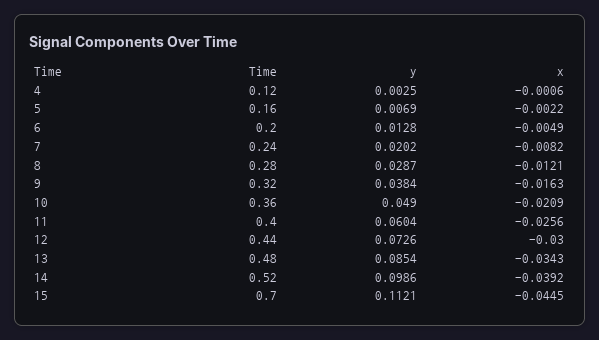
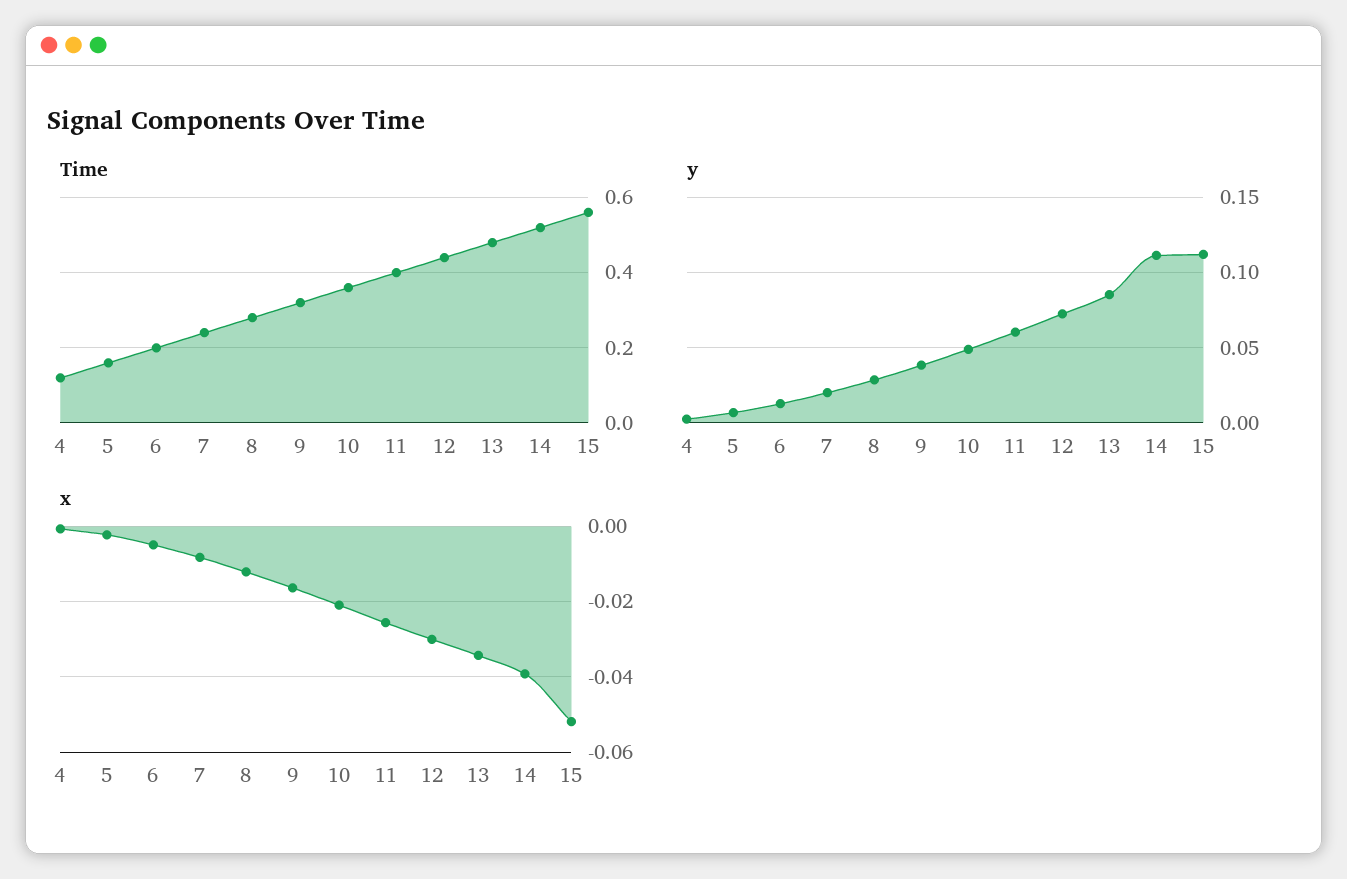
  {
    "Time": {
      "4": 0.12,
      "5": 0.16,
      "6": 0.2,
      "7": 0.24,
      "8": 0.28,
      "9": 0.32,
      "10": 0.36,
      "11": 0.4,
      "12": 0.44,
      "13": 0.48,
      "14": 0.52,
-     "15": 0.7
+     "15": 0.55
    },
    "y": {
      "4": 0.0025,
      "5": 0.0069,
      "6": 0.0128,
      "7": 0.0202,
      "8": 0.0287,
      "9": 0.0384,
      "10": 0.049,
      "11": 0.0604,
      "12": 0.0726,
      "13": 0.0854,
-     "14": 0.0986,
+     "14": 0.11,
      "15": 0.1121
    },
    "x": {
      "4": -0.0006,
      "5": -0.0022,
      "6": -0.0049,
      "7": -0.0082,
      "8": -0.0121,
      "9": -0.0163,
      "10": -0.0209,
      "11": -0.0256,
      "12": -0.03,
      "13": -0.0343,
      "14": -0.0392,
-     "15": -0.0445
+     "15": -0.052
    }
  }

